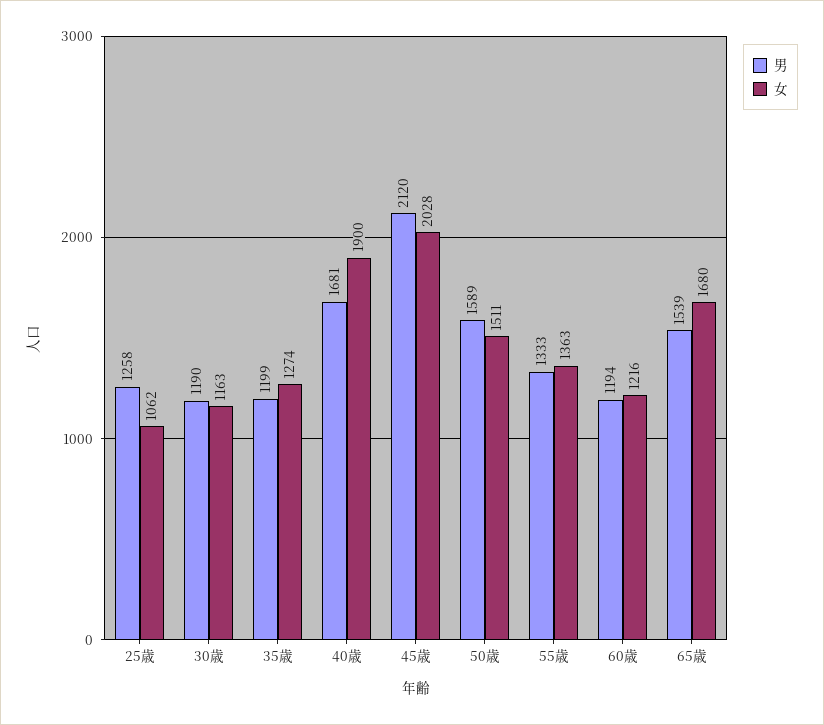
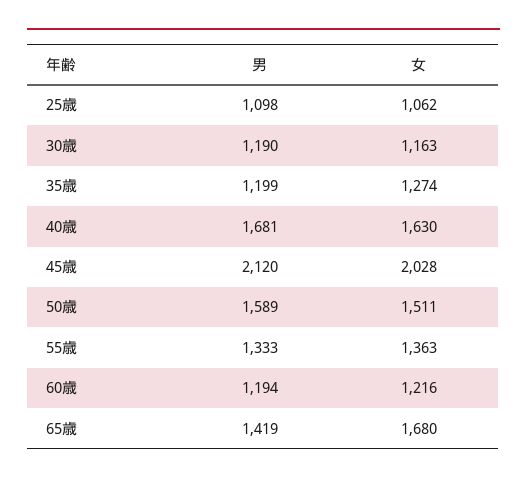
  {
    "男": {
-     "25歳": 1258,
+     "25歳": 1098,
      "30歳": 1190,
      "35歳": 1199,
      "40歳": 1681,
      "45歳": 2120,
      "50歳": 1589,
      "55歳": 1333,
      "60歳": 1194,
-     "65歳": 1539
+     "65歳": 1419
    },
    "女": {
      "25歳": 1062,
      "30歳": 1163,
      "35歳": 1274,
-     "40歳": 1900,
+     "40歳": 1630,
      "45歳": 2028,
      "50歳": 1511,
      "55歳": 1363,
      "60歳": 1216,
      "65歳": 1680
    }
  }

